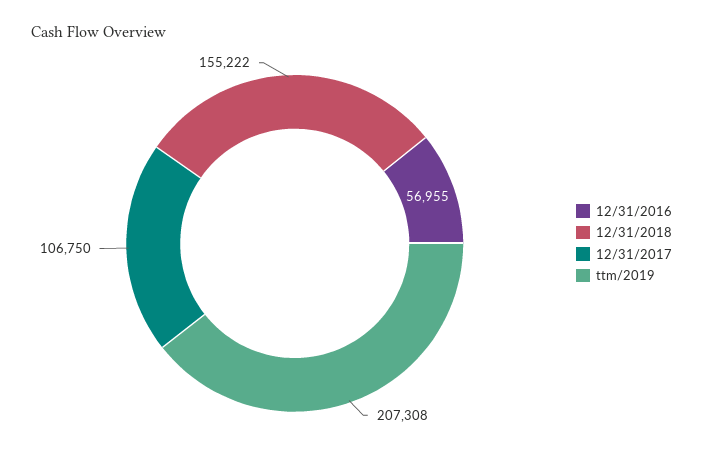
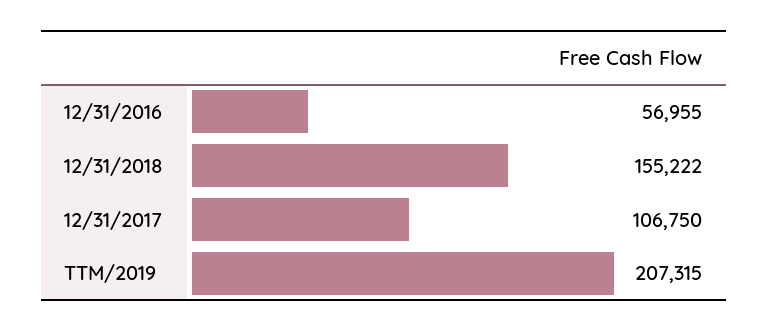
  {
    "12/31/2016": 56955,
    "12/31/2018": 155222,
    "12/31/2017": 106750,
-   "ttm/2019": 207308
+   "ttm/2019": 207315
  }

